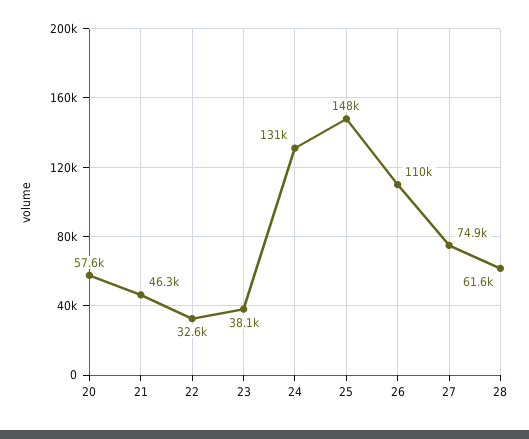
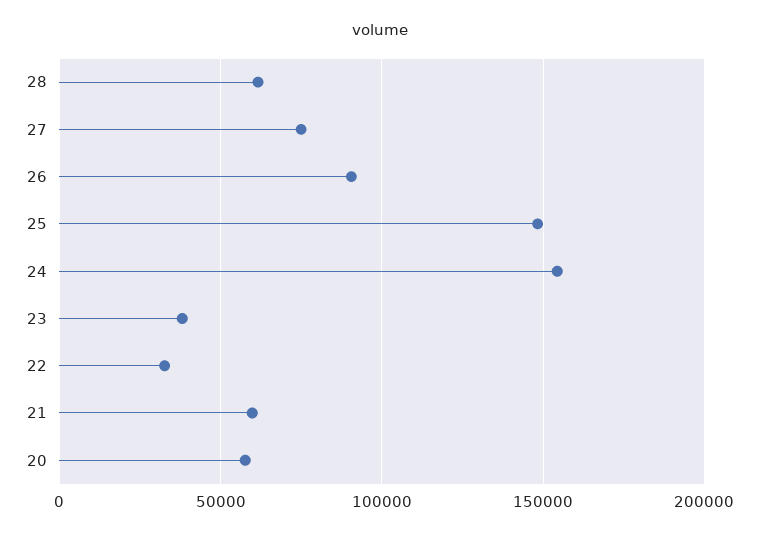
  {
    "20": 57600,
-   "21": 46300,
+   "21": 60000,
    "22": 32600,
    "23": 38100,
-   "24": 131000,
+   "24": 155000,
    "25": 148000,
-   "26": 110000,
+   "26": 90000,
    "27": 74900,
    "28": 61600
  }

